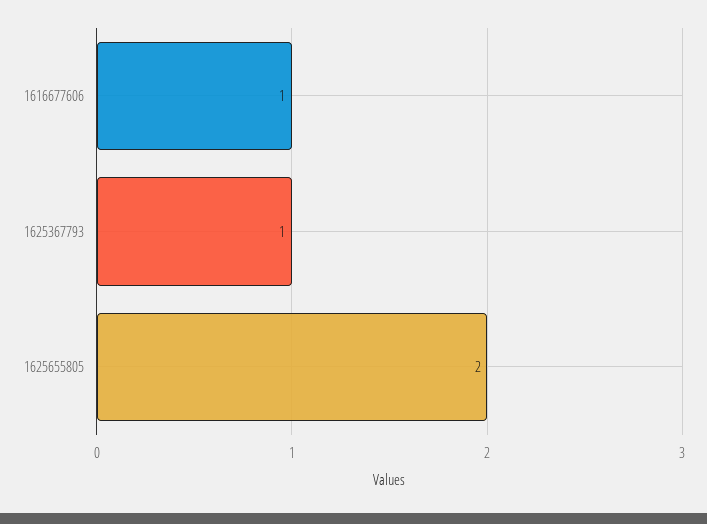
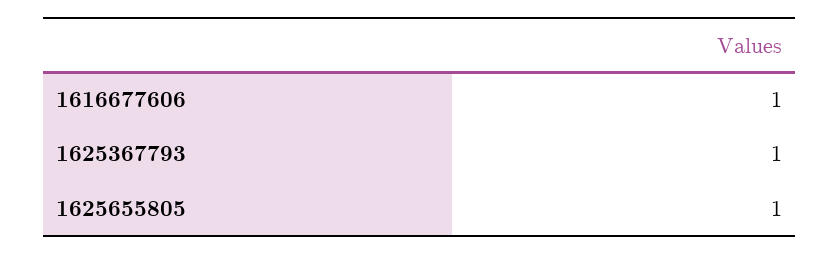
  {
    "1616677606": 1,
    "1625367793": 1,
-   "1625655805": 2
+   "1625655805": 1
  }

